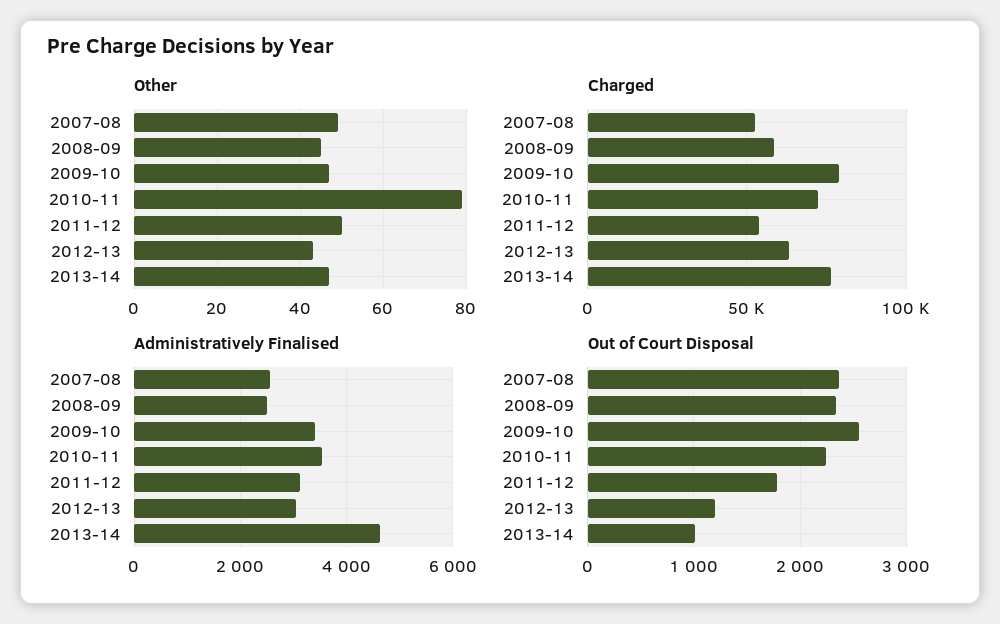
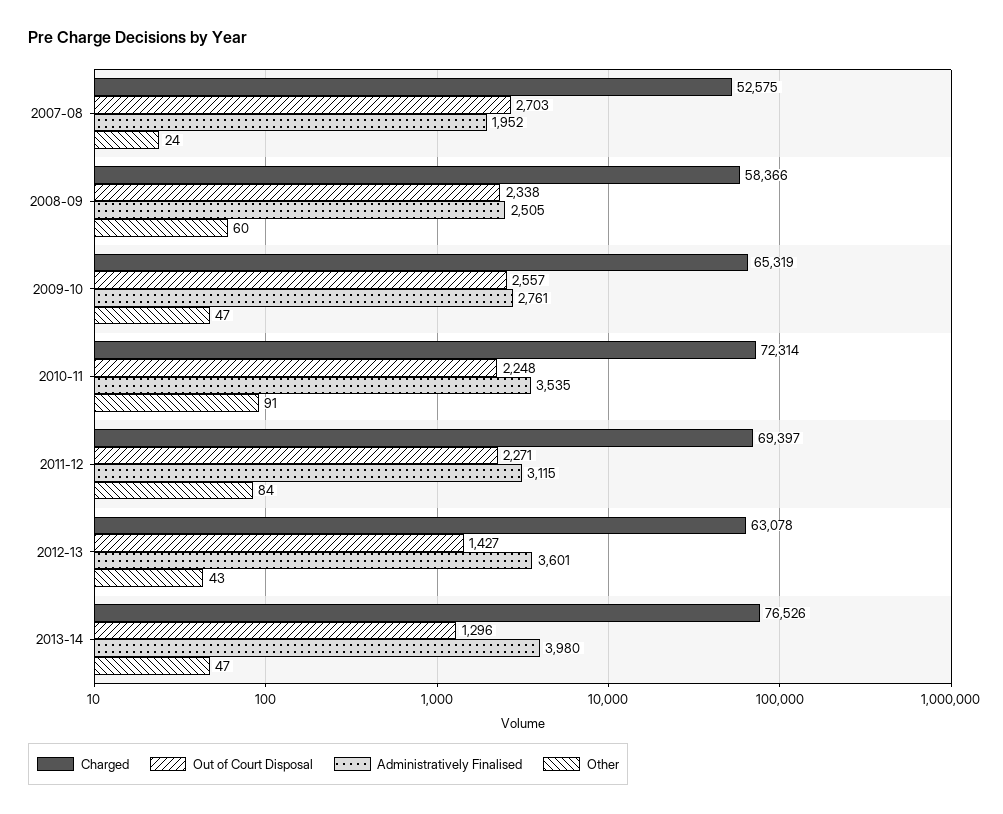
  {
    "Other": {
-     "2007-08": 50,
+     "2007-08": 24,
-     "2008-09": 45,
+     "2008-09": 60,
      "2009-10": 47,
-     "2010-11": 80,
+     "2010-11": 91,
-     "2011-12": 50,
+     "2011-12": 84,
      "2012-13": 43,
      "2013-14": 47
    },
    "Charged": {
      "2007-08": 52575,
      "2008-09": 58366,
-     "2009-10": 80000,
+     "2009-10": 65319,
      "2010-11": 72314,
-     "2011-12": 55000,
+     "2011-12": 69397,
      "2012-13": 63078,
      "2013-14": 76526
    },
    "Administratively Finalised": {
-     "2007-08": 2600,
+     "2007-08": 1952,
      "2008-09": 2505,
-     "2009-10": 3400,
+     "2009-10": 2761,
      "2010-11": 3535,
      "2011-12": 3115,
-     "2012-13": 3000,
+     "2012-13": 3601,
-     "2013-14": 4600
+     "2013-14": 3980
    },
    "Out of Court Disposal": {
-     "2007-08": 2400,
+     "2007-08": 2703,
      "2008-09": 2338,
      "2009-10": 2557,
      "2010-11": 2248,
-     "2011-12": 1800,
+     "2011-12": 2271,
-     "2012-13": 1200,
+     "2012-13": 1427,
-     "2013-14": 1000
+     "2013-14": 1296
    }
  }

